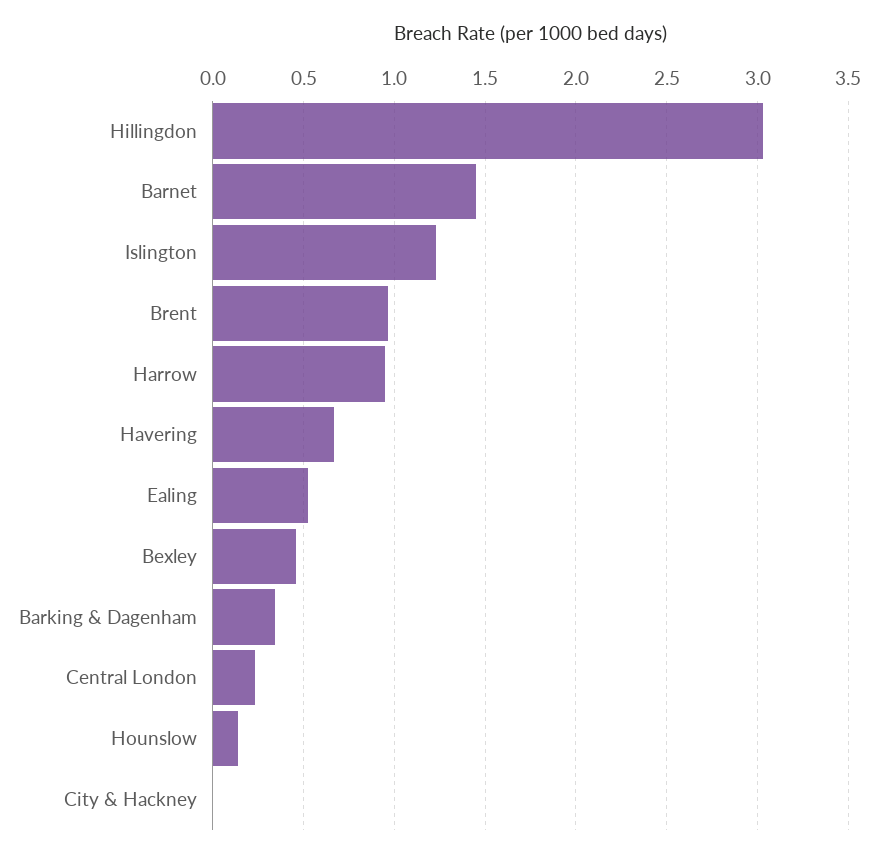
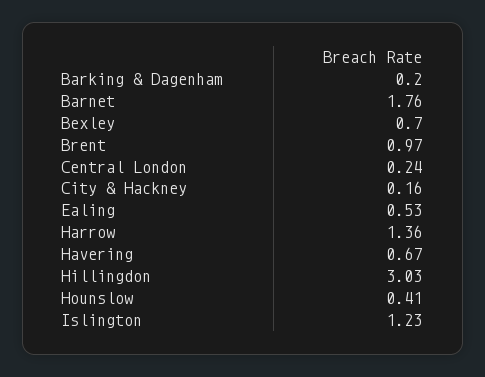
  {
    "Hillingdon": 3.03,
-   "Barnet": 1.45,
+   "Barnet": 1.76,
    "Islington": 1.23,
    "Brent": 0.97,
-   "Harrow": 0.95,
+   "Harrow": 1.36,
    "Havering": 0.67,
    "Ealing": 0.53,
-   "Bexley": 0.45,
+   "Bexley": 0.7,
-   "Barking & Dagenham": 0.35,
+   "Barking & Dagenham": 0.2,
    "Central London": 0.24,
-   "Hounslow": 0.15,
+   "Hounslow": 0.41,
-   "City & Hackney": 0
+   "City & Hackney": 0.16
  }

